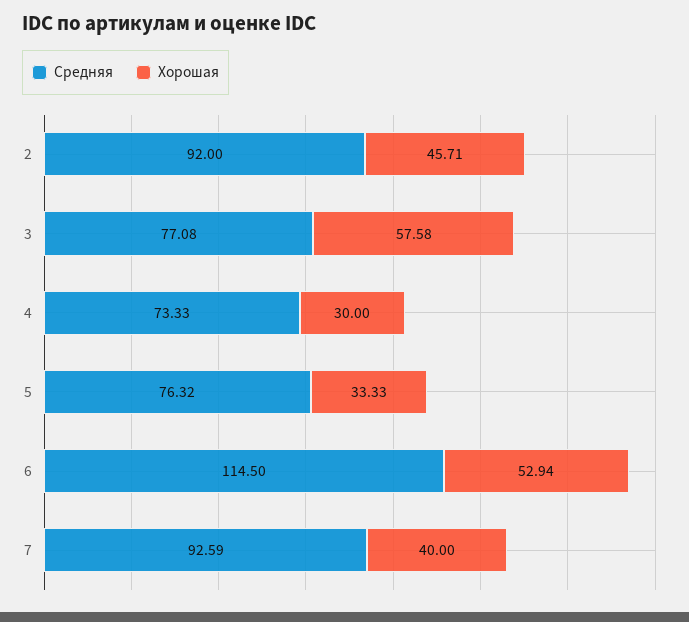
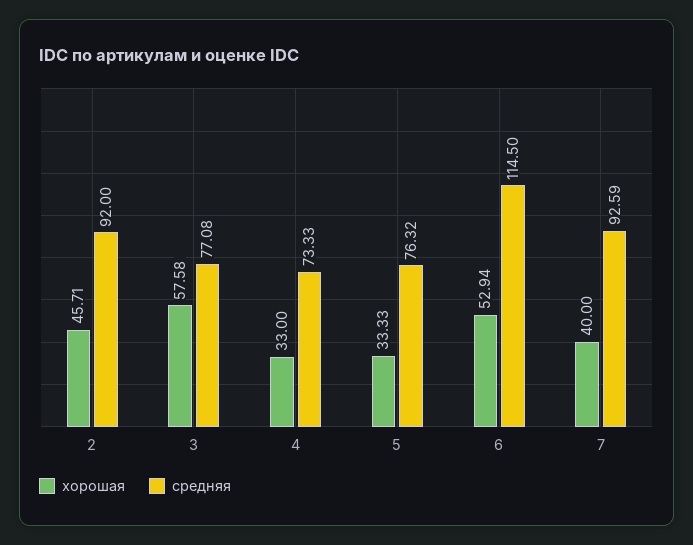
  {
    "Средняя": {
      "2": 92,
      "3": 77.08,
      "4": 73.33,
      "5": 76.32,
      "6": 114.5,
      "7": 92.59
    },
    "Хорошая": {
      "2": 45.71,
      "3": 57.58,
-     "4": 30,
+     "4": 33,
      "5": 33.33,
      "6": 52.94,
      "7": 40
    }
  }

